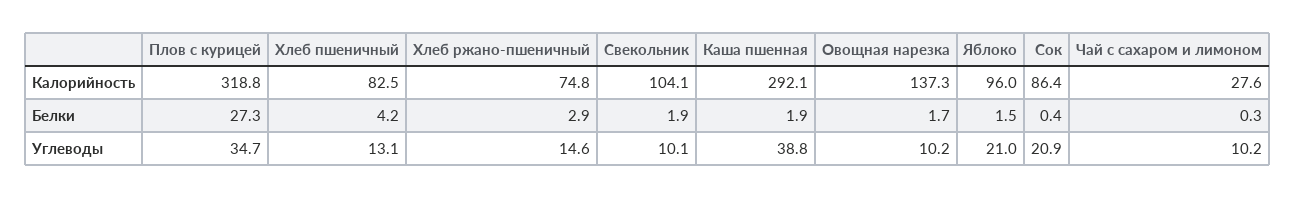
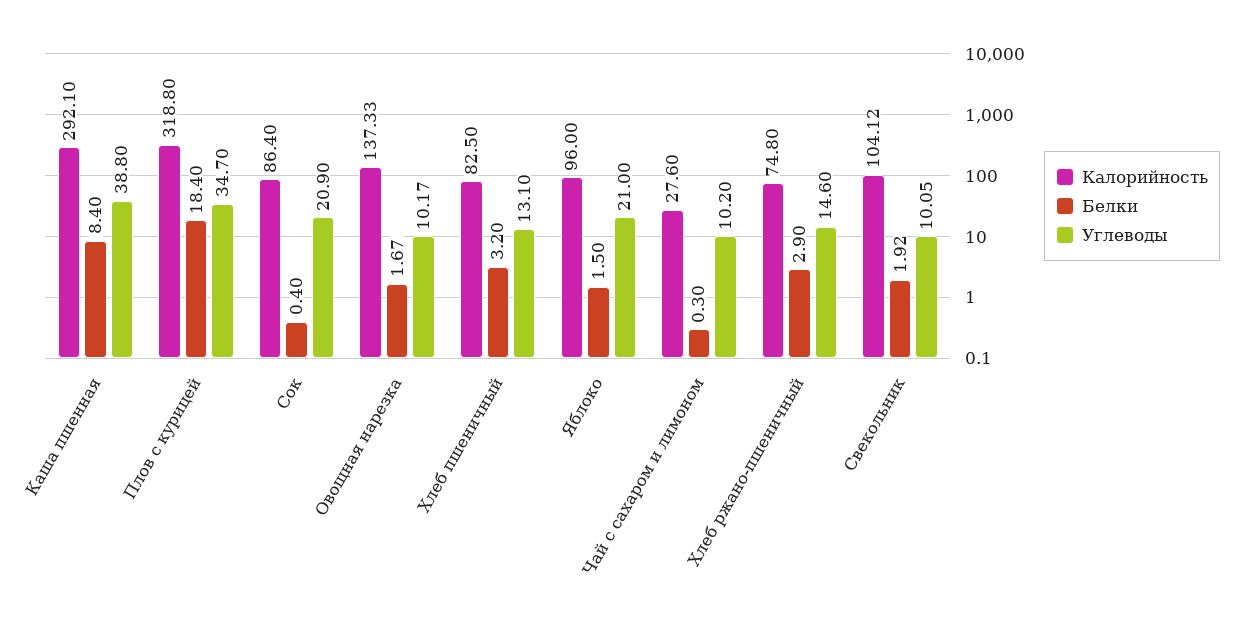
  {
    "Калорийность": {
      "Плов с курицей": 318.8,
      "Хлеб пшеничный": 82.5,
      "Хлеб ржано-пшеничный": 74.8,
      "Свекольник": 104.12,
      "Каша пшенная": 292.1,
      "Овощная нарезка": 137.33,
      "Яблоко": 96,
      "Сок": 86.4,
      "Чай с сахаром и лимоном": 27.6
    },
    "Белки": {
-     "Плов с курицей": 27.3,
+     "Плов с курицей": 18.4,
-     "Хлеб пшеничный": 4.2,
+     "Хлеб пшеничный": 3.2,
      "Хлеб ржано-пшеничный": 2.9,
      "Свекольник": 1.92,
-     "Каша пшенная": 1.9,
+     "Каша пшенная": 8.4,
      "Овощная нарезка": 1.67,
      "Яблоко": 1.5,
      "Сок": 0.4,
      "Чай с сахаром и лимоном": 0.3
    },
    "Углеводы": {
      "Плов с курицей": 34.7,
      "Хлеб пшеничный": 13.1,
      "Хлеб ржано-пшеничный": 14.6,
      "Свекольник": 10.05,
      "Каша пшенная": 38.8,
      "Овощная нарезка": 10.17,
      "Яблоко": 21,
      "Сок": 20.9,
      "Чай с сахаром и лимоном": 10.2
    }
  }

